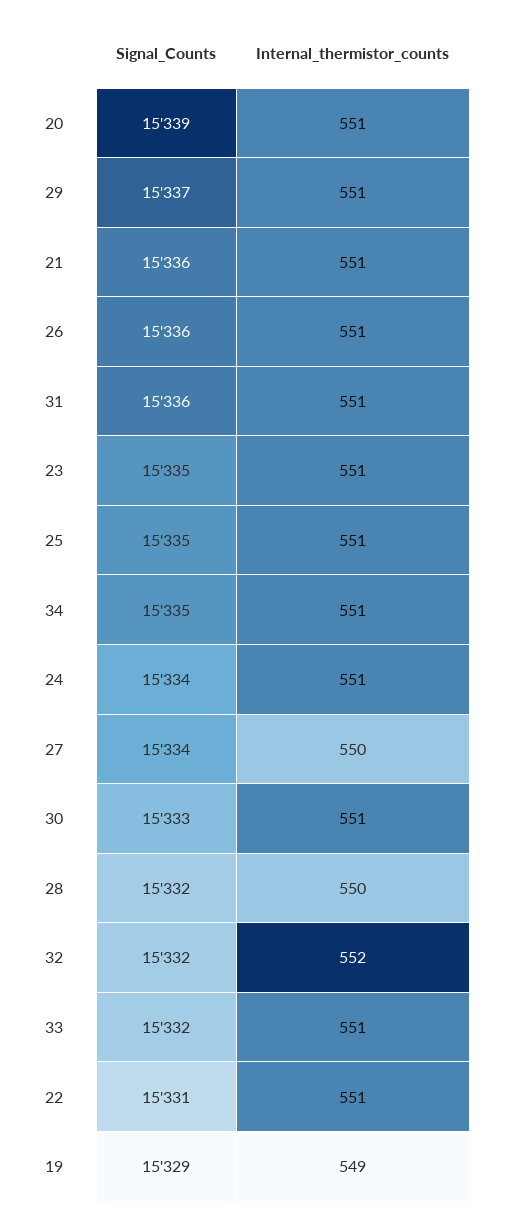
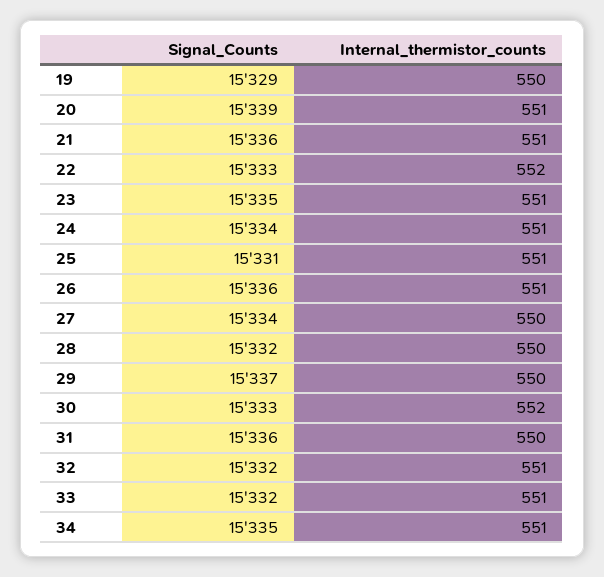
  {
    "Signal_Counts": {
      "20": 15339,
      "29": 15337,
      "21": 15336,
      "26": 15336,
      "31": 15336,
      "23": 15335,
-     "25": 15335,
+     "25": 15331,
      "34": 15335,
      "24": 15334,
      "27": 15334,
      "30": 15333,
      "28": 15332,
      "32": 15332,
      "33": 15332,
-     "22": 15331,
+     "22": 15333,
      "19": 15329
    },
    "Internal_thermistor_counts": {
      "20": 551,
-     "29": 551,
+     "29": 550,
      "21": 551,
      "26": 551,
-     "31": 551,
+     "31": 550,
      "23": 551,
      "25": 551,
      "34": 551,
      "24": 551,
      "27": 550,
-     "30": 551,
+     "30": 552,
      "28": 550,
-     "32": 552,
+     "32": 551,
      "33": 551,
-     "22": 551,
+     "22": 552,
-     "19": 549
+     "19": 550
    }
  }

